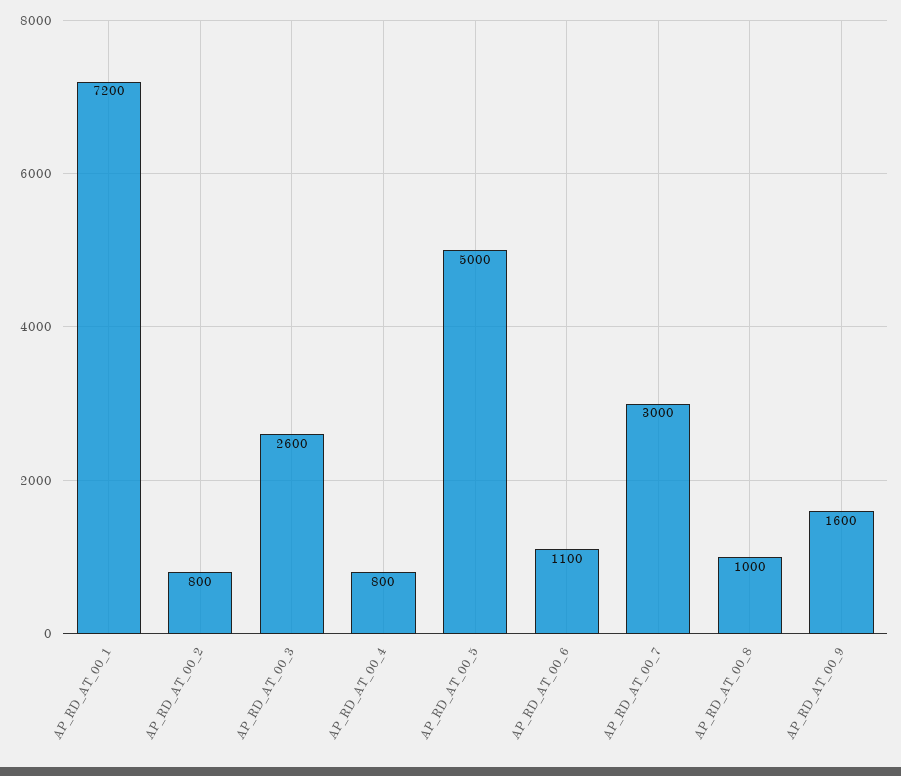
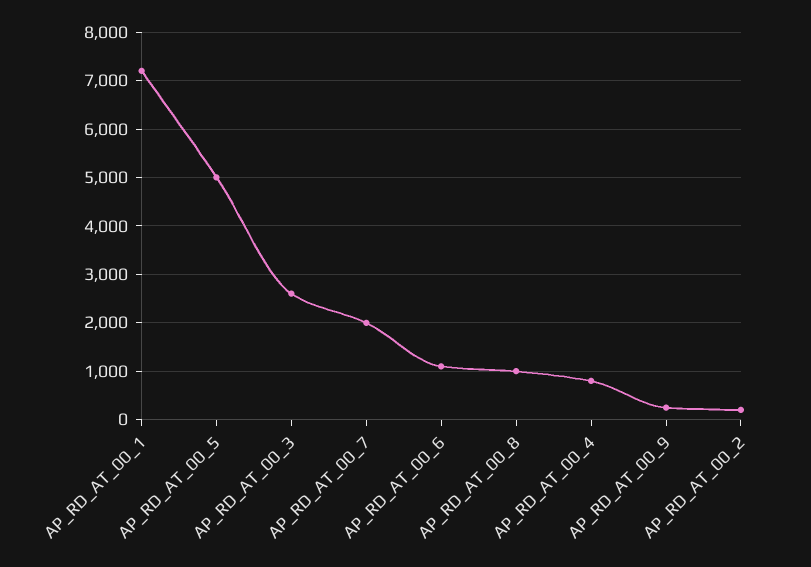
  {
    "AP_RD_AT_00_1": 7200,
-   "AP_RD_AT_00_2": 800,
+   "AP_RD_AT_00_2": 200,
    "AP_RD_AT_00_3": 2600,
    "AP_RD_AT_00_4": 800,
    "AP_RD_AT_00_5": 5000,
    "AP_RD_AT_00_6": 1100,
-   "AP_RD_AT_00_7": 3000,
+   "AP_RD_AT_00_7": 2000,
    "AP_RD_AT_00_8": 1000,
-   "AP_RD_AT_00_9": 1600
+   "AP_RD_AT_00_9": 200
  }

